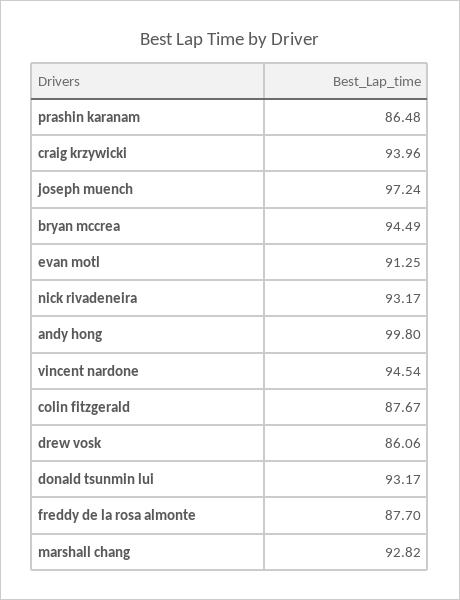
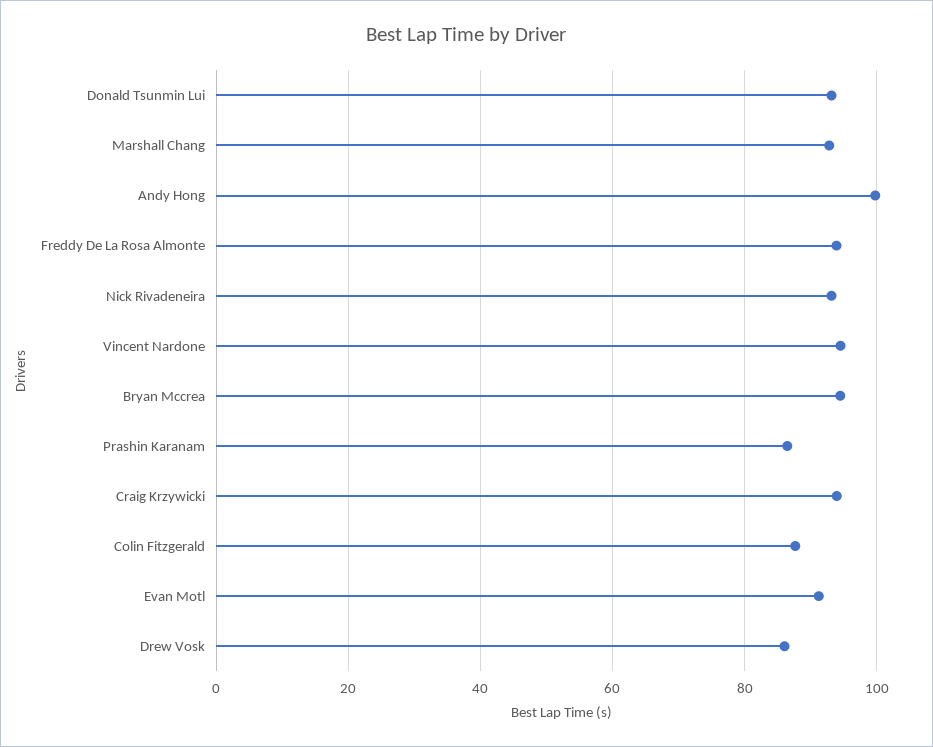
  {
    "prashin karanam": 86.48,
    "craig krzywicki": 93.96,
-   "joseph muench": 97.24,
    "bryan mccrea": 94.49,
    "evan motl": 91.25,
    "nick rivadeneira": 93.17,
    "andy hong": 99.8,
    "vincent nardone": 94.54,
    "colin fitzgerald": 87.67,
    "drew vosk": 86.06,
    "donald tsunmin lui": 93.17,
-   "freddy de la rosa almonte": 87.7,
+   "freddy de la rosa almonte": 94,
    "marshall chang": 92.82
  }

